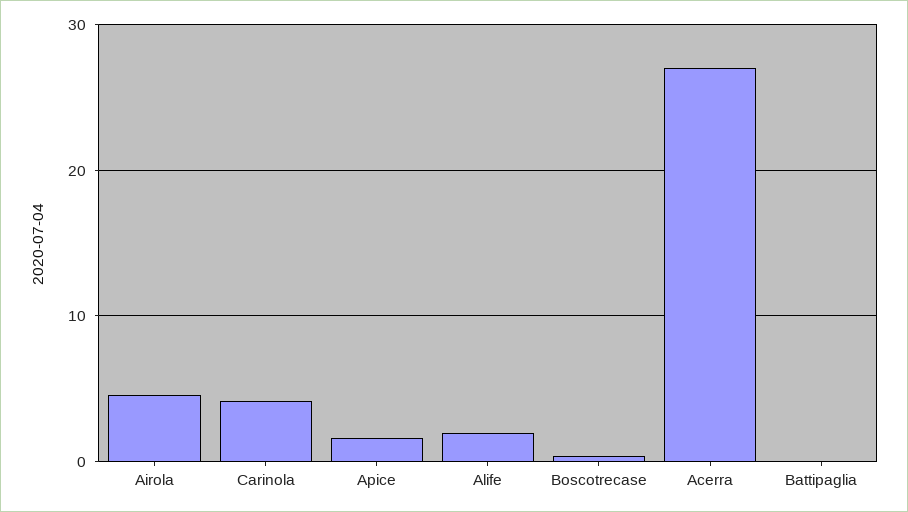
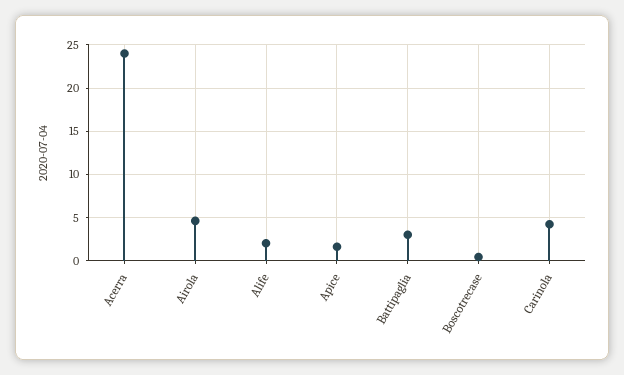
  {
    "Airola": 5,
    "Carinola": 4,
    "Apice": 2,
    "Alife": 2,
    "Boscotrecase": 0,
-   "Acerra": 27,
+   "Acerra": 24,
-   "Battipaglia": 0
+   "Battipaglia": 3
  }

